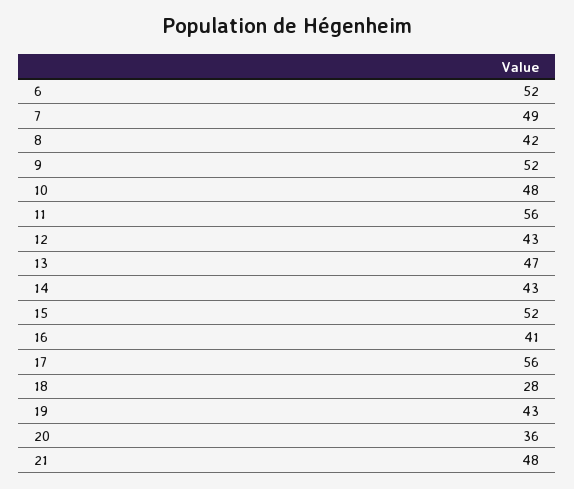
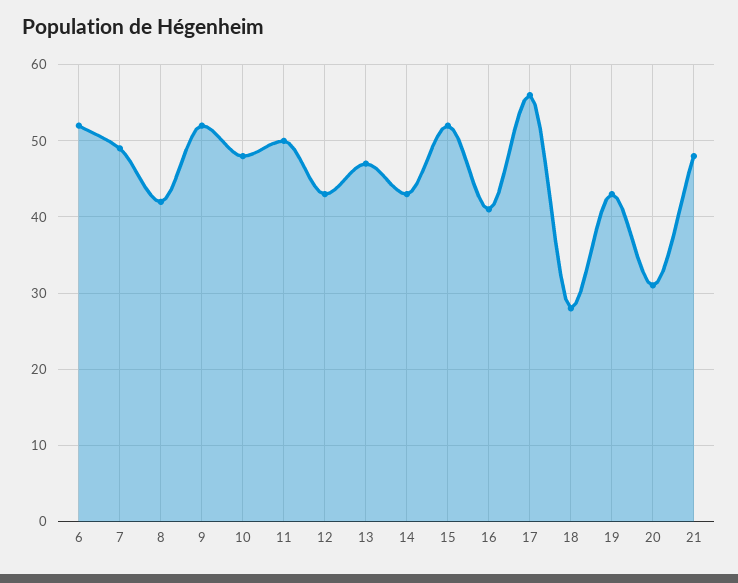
  {
    "6": 52,
    "7": 49,
    "8": 42,
    "9": 52,
    "10": 48,
-   "11": 56,
+   "11": 50,
    "12": 43,
    "13": 47,
    "14": 43,
    "15": 52,
    "16": 41,
    "17": 56,
    "18": 28,
    "19": 43,
-   "20": 36,
+   "20": 31,
    "21": 48
  }

